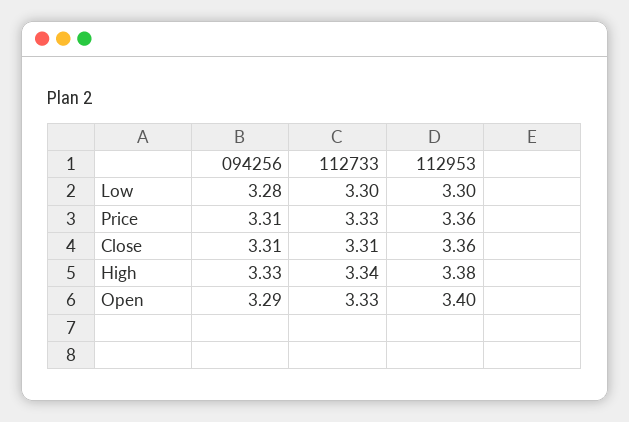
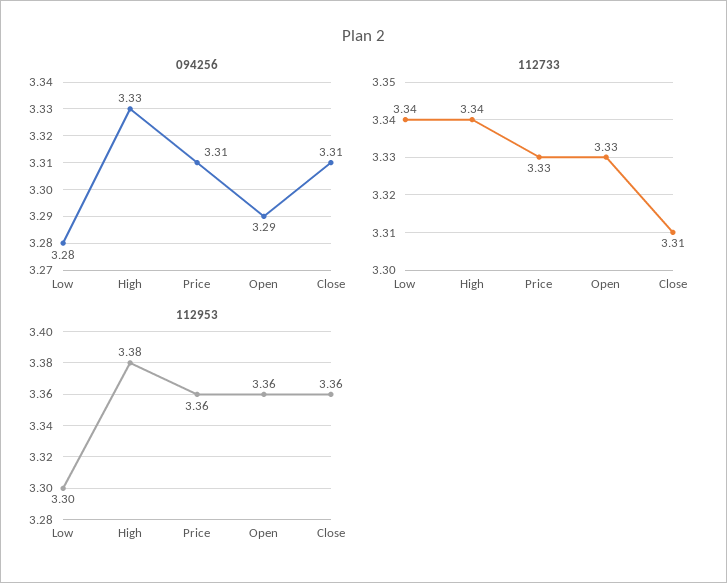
  {
    "094256": {
      "Low": 3.28,
      "Price": 3.31,
      "Close": 3.31,
      "High": 3.33,
      "Open": 3.29
    },
    "112733": {
-     "Low": 3.3,
+     "Low": 3.34,
      "Price": 3.33,
      "Close": 3.31,
      "High": 3.34,
      "Open": 3.33
    },
    "112953": {
      "Low": 3.3,
      "Price": 3.36,
      "Close": 3.36,
      "High": 3.38,
-     "Open": 3.4
+     "Open": 3.36
    }
  }

